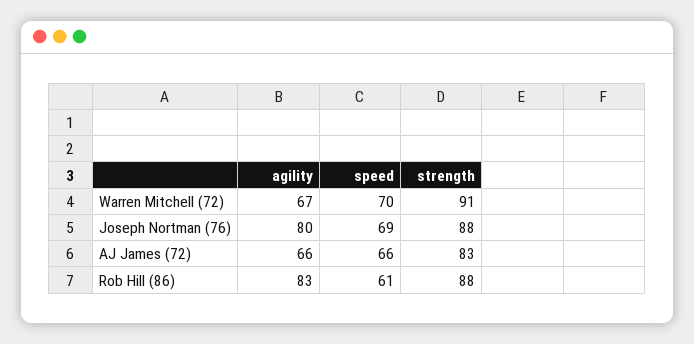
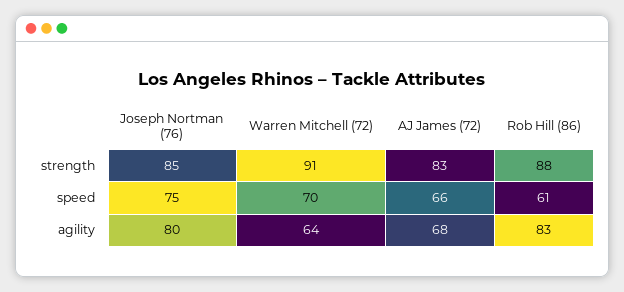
  {
    "agility": {
-     "Warren Mitchell (72)": 67,
+     "Warren Mitchell (72)": 64,
      "Joseph Nortman (76)": 80,
-     "AJ James (72)": 66,
+     "AJ James (72)": 68,
      "Rob Hill (86)": 83
    },
    "speed": {
      "Warren Mitchell (72)": 70,
-     "Joseph Nortman (76)": 69,
+     "Joseph Nortman (76)": 75,
      "AJ James (72)": 66,
      "Rob Hill (86)": 61
    },
    "strength": {
      "Warren Mitchell (72)": 91,
-     "Joseph Nortman (76)": 88,
+     "Joseph Nortman (76)": 85,
      "AJ James (72)": 83,
      "Rob Hill (86)": 88
    }
  }

